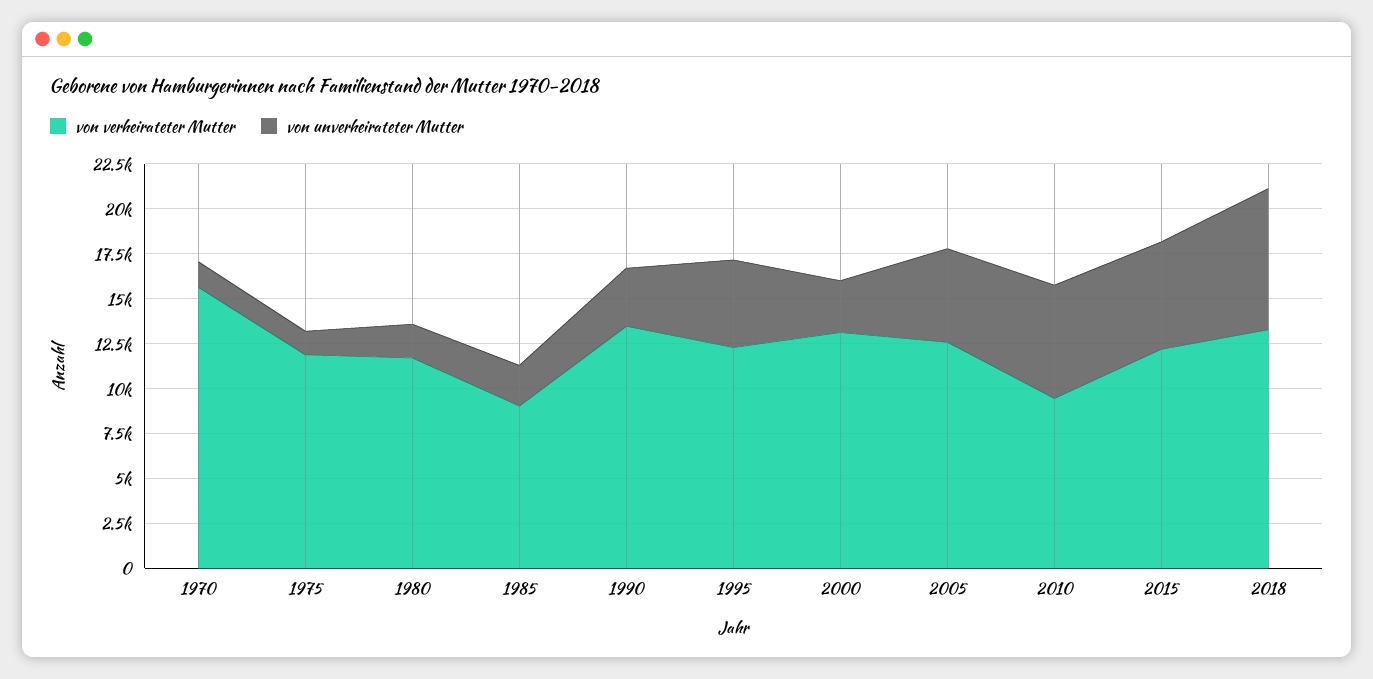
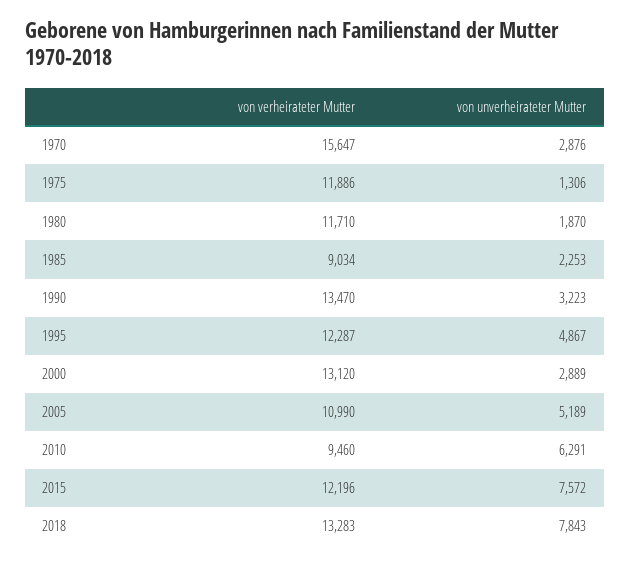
  {
    "von verheirateter Mutter": {
      "1970": 15647,
      "1975": 11886,
      "1980": 11710,
      "1985": 9034,
      "1990": 13470,
      "1995": 12287,
      "2000": 13120,
-     "2005": 12500,
+     "2005": 10990,
      "2010": 9460,
      "2015": 12196,
      "2018": 13283
    },
    "von unverheirateter Mutter": {
-     "1970": 1500,
+     "1970": 2876,
      "1975": 1306,
      "1980": 1870,
      "1985": 2253,
      "1990": 3223,
      "1995": 4867,
      "2000": 2889,
      "2005": 5189,
      "2010": 6291,
-     "2015": 6000,
+     "2015": 7572,
      "2018": 7843
    }
  }

